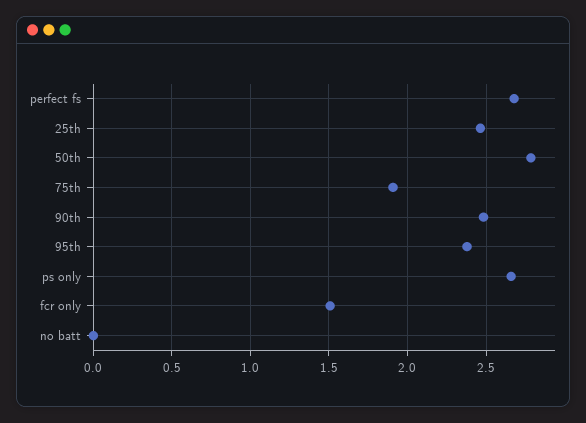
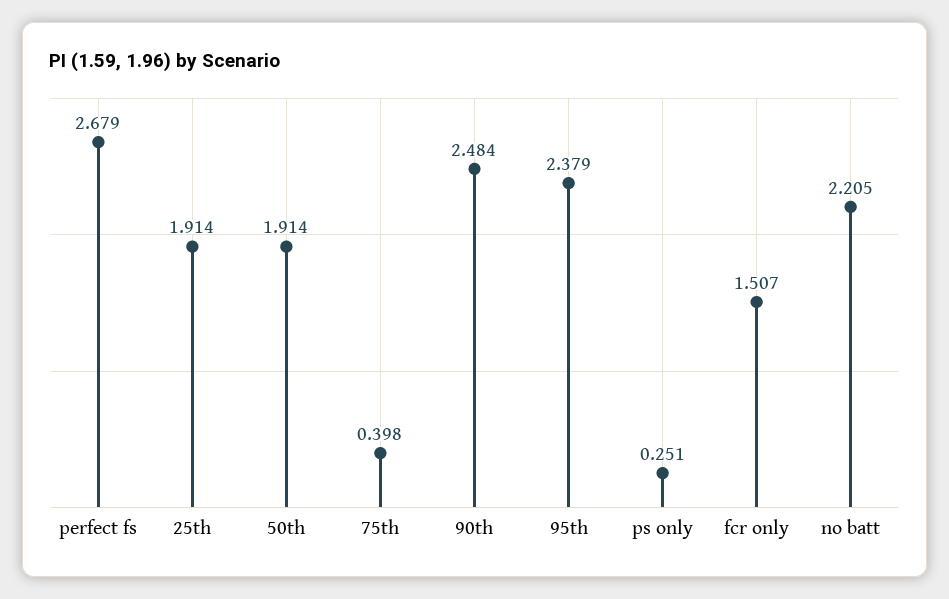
  {
    "perfect fs": 2.679,
-   "25th": 2.45,
+   "25th": 1.914,
-   "50th": 2.8,
+   "50th": 1.914,
-   "75th": 1.9,
+   "75th": 0.398,
    "90th": 2.484,
    "95th": 2.379,
-   "ps only": 2.65,
+   "ps only": 0.251,
    "fcr only": 1.507,
-   "no batt": 0
+   "no batt": 2.205
  }

